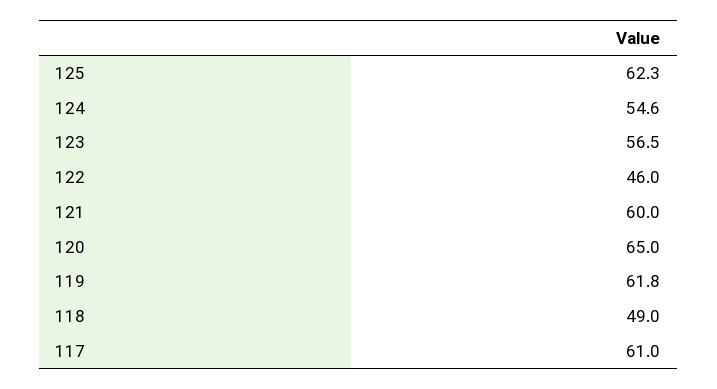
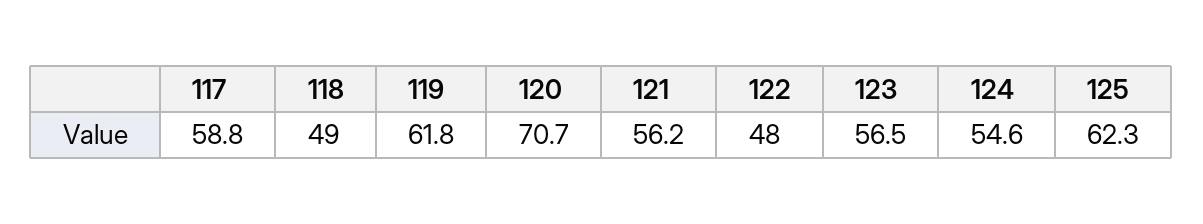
  {
    "125": 62.3,
    "124": 54.6,
    "123": 56.5,
-   "122": 46,
+   "122": 48,
-   "121": 60,
+   "121": 56.2,
-   "120": 65,
+   "120": 70.7,
    "119": 61.8,
    "118": 49,
-   "117": 61
+   "117": 58.8
  }

